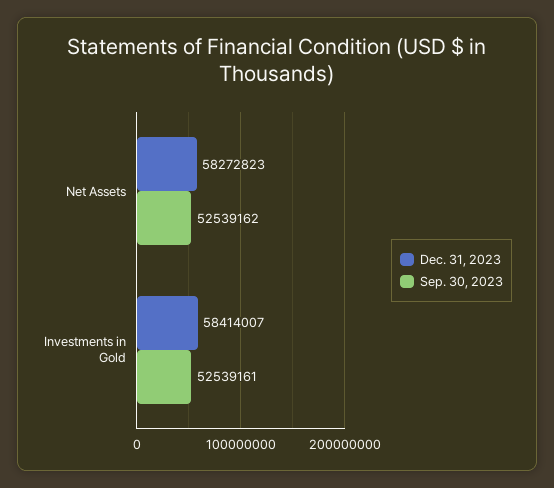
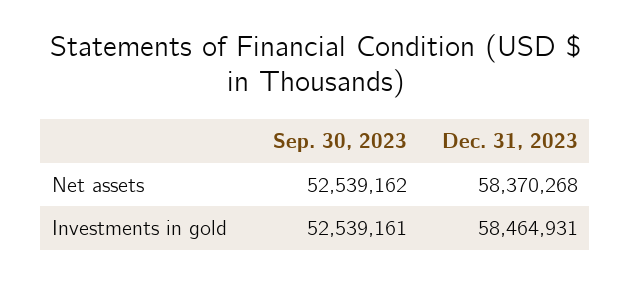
  {
    "Dec. 31, 2023": {
-     "Net Assets": 58272823,
+     "Net Assets": 58370268,
-     "Investments in Gold": 58414007
+     "Investments in Gold": 58464931
    },
    "Sep. 30, 2023": {
      "Net Assets": 52539162,
      "Investments in Gold": 52539161
    }
  }

